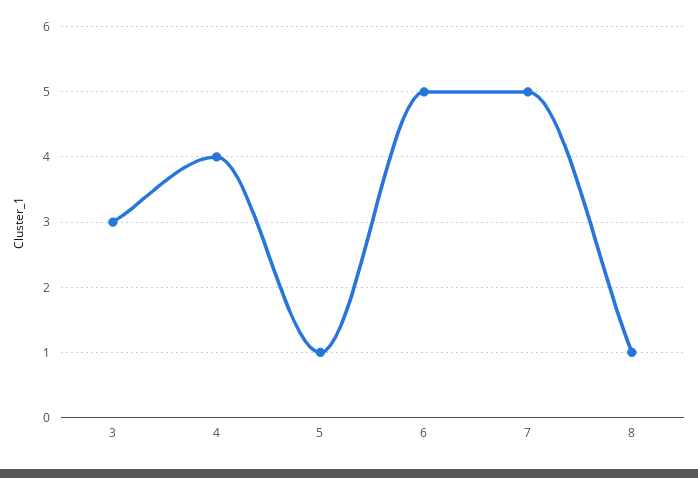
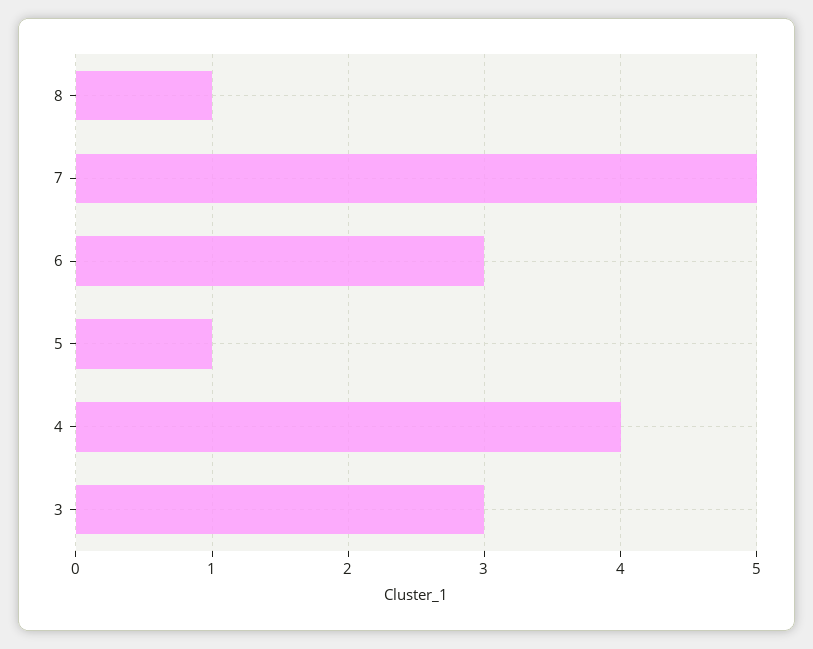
  {
    "3": 3,
    "4": 4,
    "5": 1,
-   "6": 5,
+   "6": 3,
    "7": 5,
    "8": 1
  }

